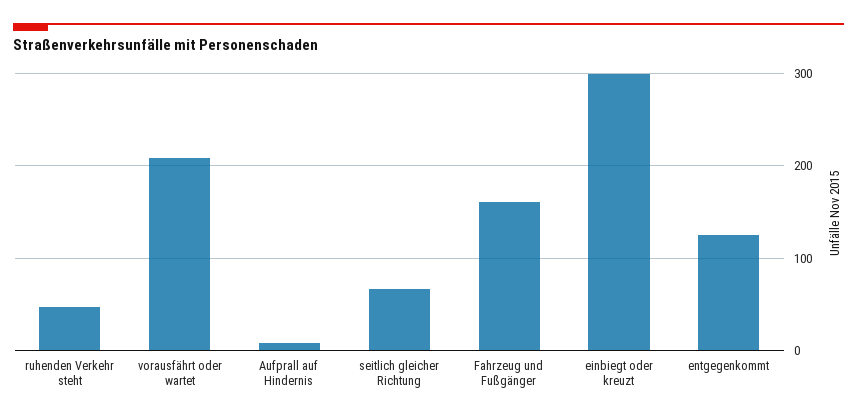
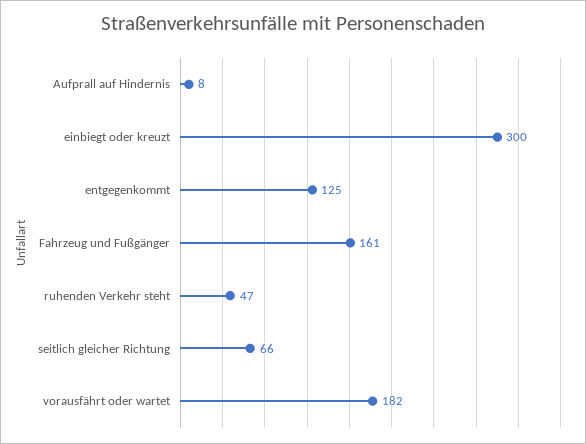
  {
    "ruhenden Verkehr steht": 47,
-   "vorausfährt oder wartet": 210,
+   "vorausfährt oder wartet": 182,
    "Aufprall auf Hindernis": 8,
    "seitlich gleicher Richtung": 66,
    "Fahrzeug und Fußgänger": 161,
    "einbiegt oder kreuzt": 300,
    "entgegenkommt": 125
  }

